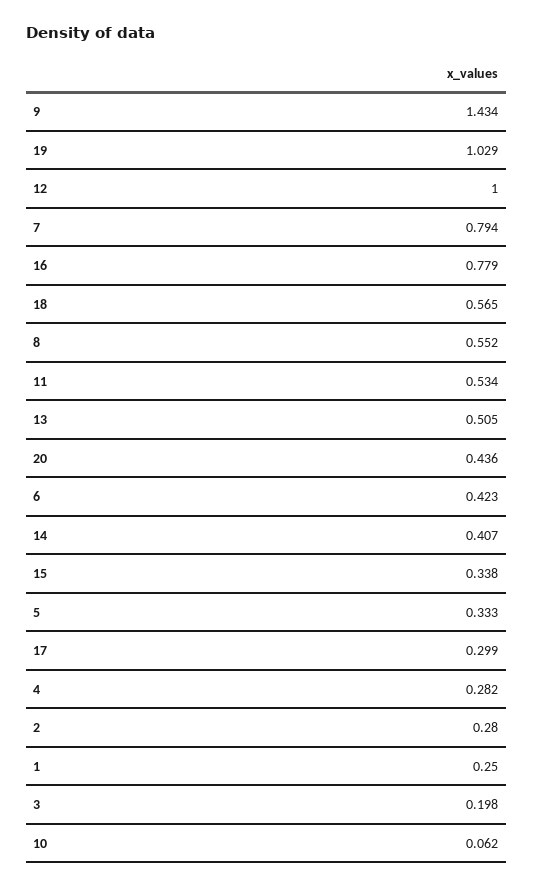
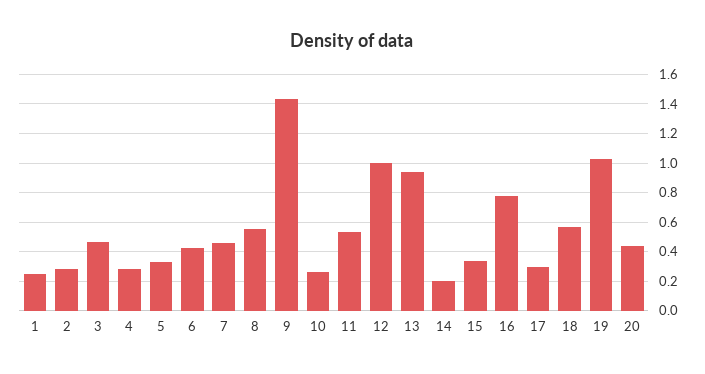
  {
    "9": 1.434,
    "19": 1.029,
    "12": 1,
-   "7": 0.794,
+   "7": 0.45,
    "16": 0.779,
    "18": 0.565,
    "8": 0.552,
    "11": 0.534,
-   "13": 0.505,
+   "13": 0.95,
    "20": 0.436,
    "6": 0.423,
-   "14": 0.407,
+   "14": 0.2,
    "15": 0.338,
    "5": 0.333,
    "17": 0.299,
    "4": 0.282,
    "2": 0.28,
    "1": 0.25,
-   "3": 0.198,
+   "3": 0.45,
-   "10": 0.062
+   "10": 0.25
  }

